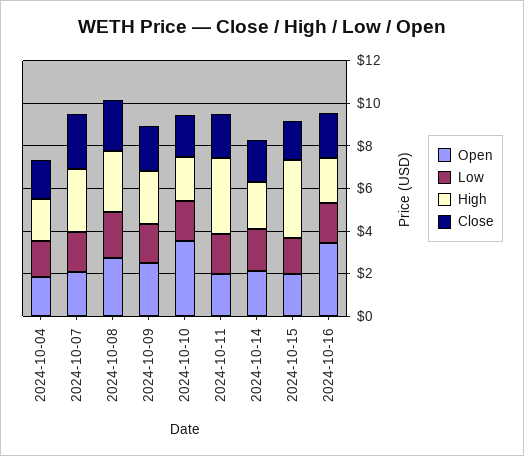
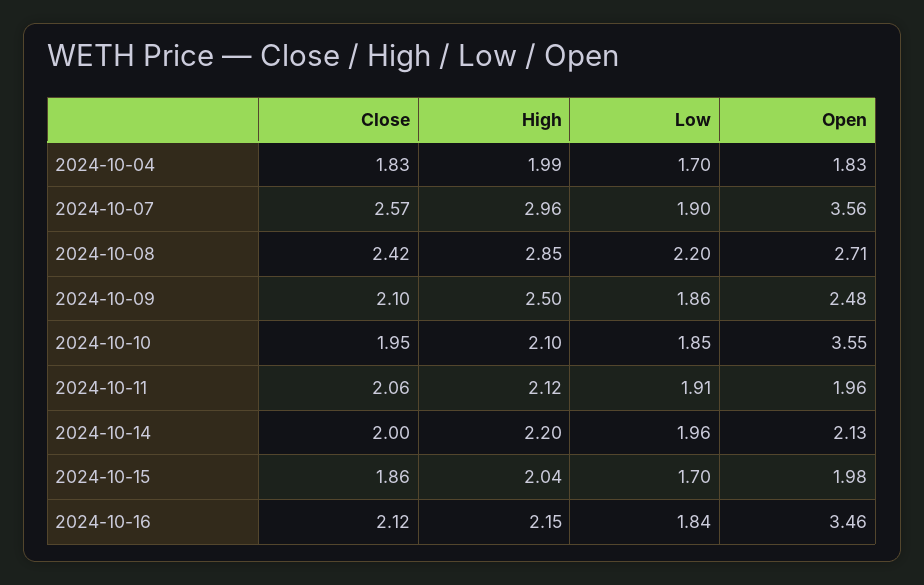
  {
    "Open": {
      "2024-10-04": 1.83,
-     "2024-10-07": 2,
+     "2024-10-07": 3.56,
      "2024-10-08": 2.71,
      "2024-10-09": 2.48,
      "2024-10-10": 3.55,
      "2024-10-11": 1.96,
      "2024-10-14": 2.13,
      "2024-10-15": 1.98,
      "2024-10-16": 3.46
    },
    "Low": {
      "2024-10-04": 1.7,
      "2024-10-07": 1.9,
      "2024-10-08": 2.2,
      "2024-10-09": 1.86,
      "2024-10-10": 1.85,
      "2024-10-11": 1.91,
      "2024-10-14": 1.96,
      "2024-10-15": 1.7,
      "2024-10-16": 1.84
    },
    "High": {
      "2024-10-04": 1.99,
      "2024-10-07": 2.96,
      "2024-10-08": 2.85,
      "2024-10-09": 2.5,
      "2024-10-10": 2.1,
-     "2024-10-11": 3.5,
+     "2024-10-11": 2.12,
      "2024-10-14": 2.2,
-     "2024-10-15": 3.5,
+     "2024-10-15": 2.04,
      "2024-10-16": 2.15
    },
    "Close": {
      "2024-10-04": 1.83,
      "2024-10-07": 2.57,
      "2024-10-08": 2.42,
      "2024-10-09": 2.1,
      "2024-10-10": 1.95,
      "2024-10-11": 2.06,
      "2024-10-14": 2,
      "2024-10-15": 1.86,
      "2024-10-16": 2.12
    }
  }

